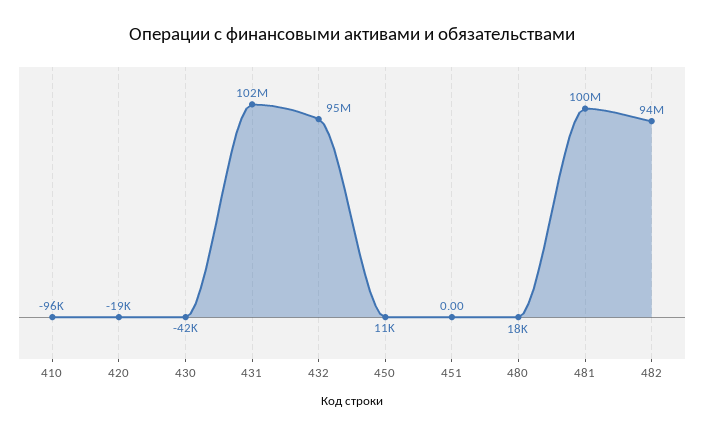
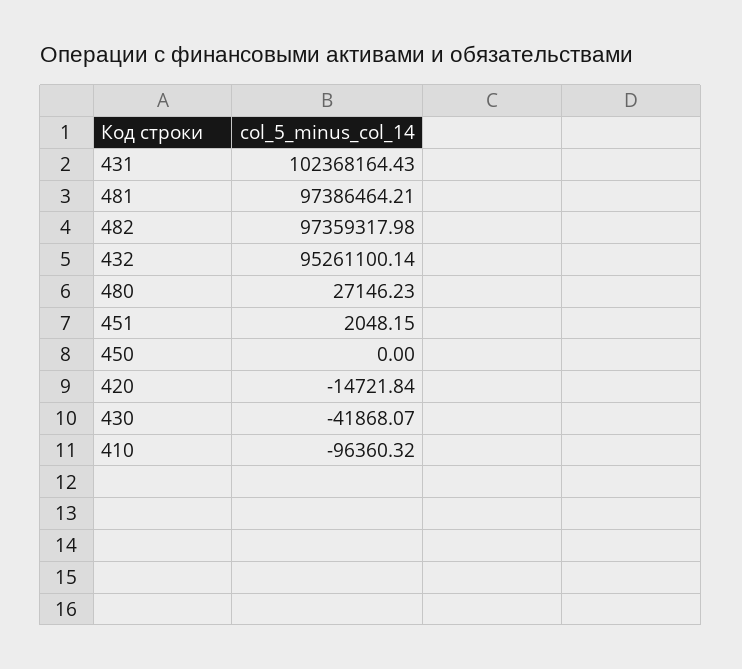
  {
    "410": -96360.32,
-   "420": -19000,
+   "420": -14721.84,
    "430": -41868.07,
    "431": 102368164.43,
    "432": 95261100.14,
-   "450": 11000,
+   "450": 0,
-   "451": 0,
+   "451": 2048.15,
-   "480": 18000,
+   "480": 27146.23,
-   "481": 100000000,
+   "481": 97386464.21,
-   "482": 94000000
+   "482": 97359317.98
  }

